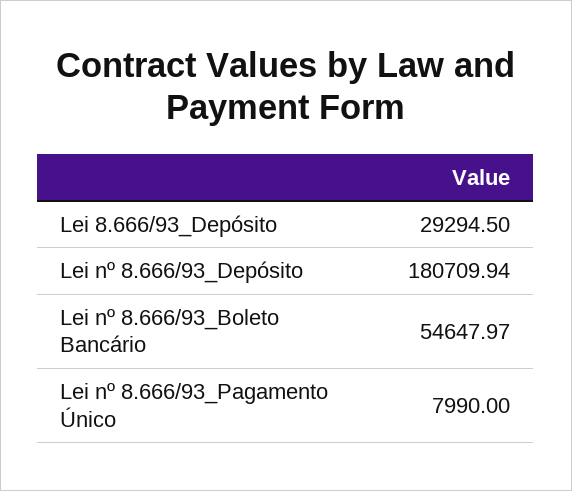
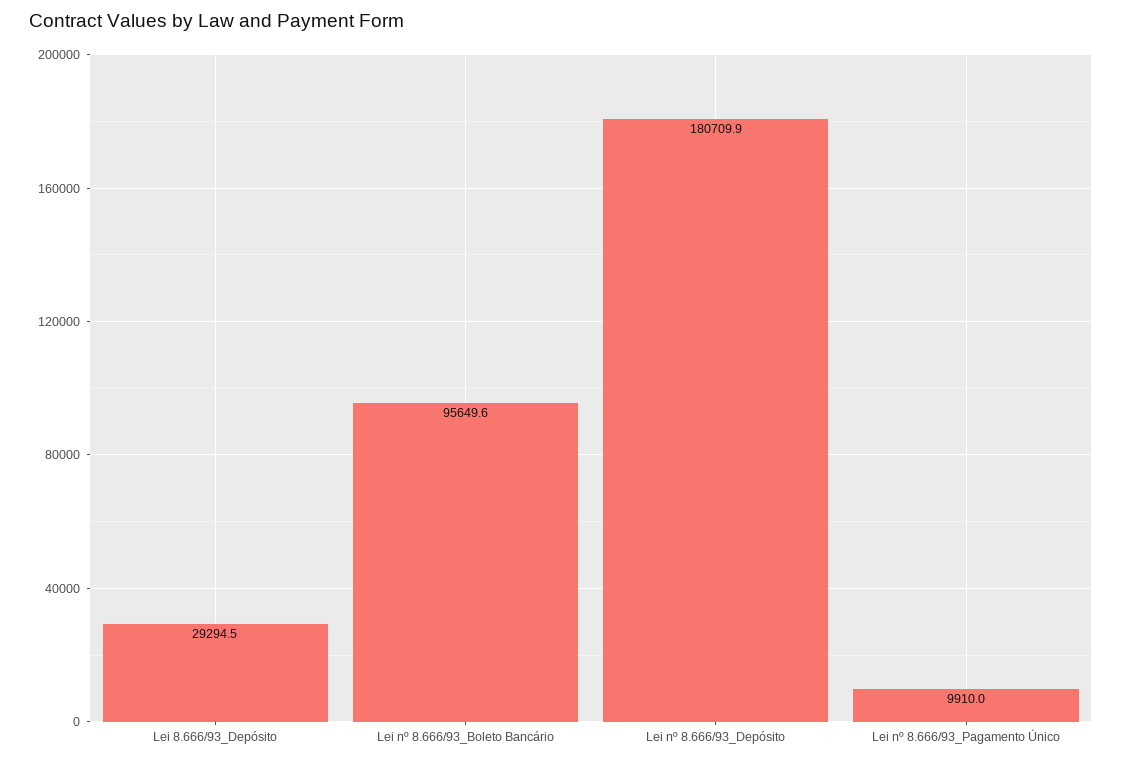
  {
    "Lei 8.666/93_Depósito": 29294.5,
    "Lei nº 8.666/93_Depósito": 180709.94,
-   "Lei nº 8.666/93_Boleto Bancário": 54647.97,
+   "Lei nº 8.666/93_Boleto Bancário": 95649.6,
-   "Lei nº 8.666/93_Pagamento Único": 7990
+   "Lei nº 8.666/93_Pagamento Único": 9910
  }

